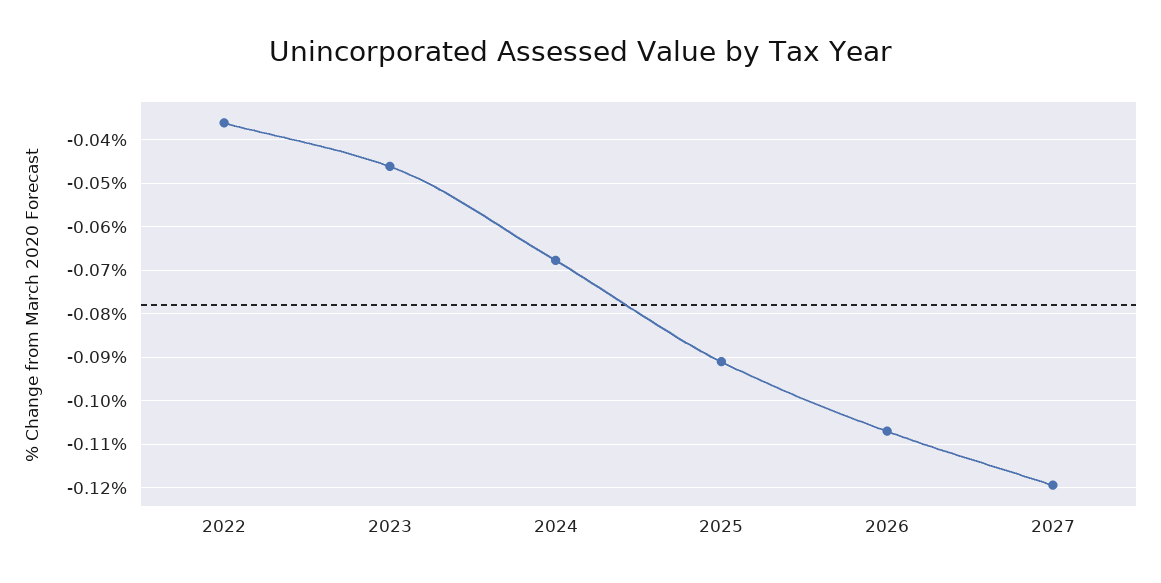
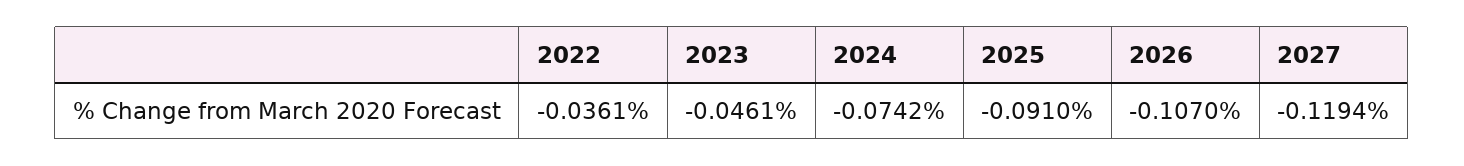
  {
    "2022": -0.0361,
    "2023": -0.0461,
-   "2024": -0.068,
+   "2024": -0.0742,
    "2025": -0.091,
    "2026": -0.107,
    "2027": -0.1194
  }

